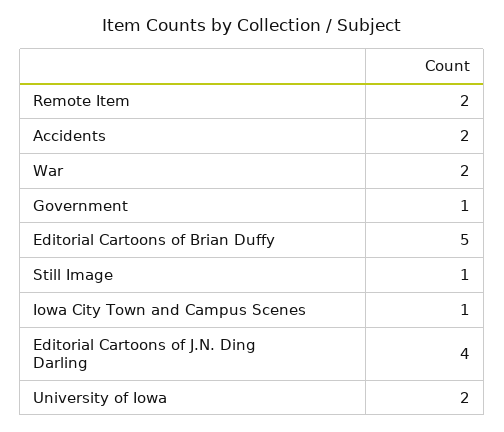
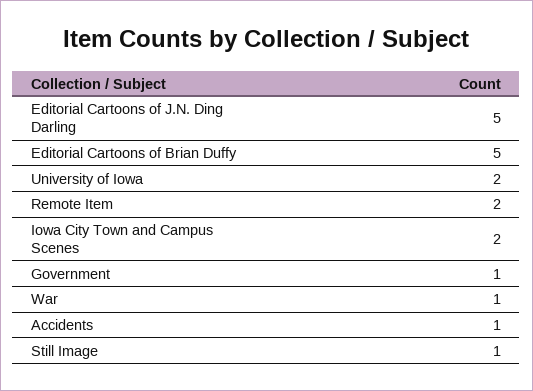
  {
    "Remote Item": 2,
-   "Accidents": 2,
+   "Accidents": 1,
-   "War": 2,
+   "War": 1,
    "Government": 1,
    "Editorial Cartoons of Brian Duffy": 5,
    "Still Image": 1,
-   "Iowa City Town and Campus Scenes": 1,
+   "Iowa City Town and Campus Scenes": 2,
-   "Editorial Cartoons of J.N. Ding Darling": 4,
+   "Editorial Cartoons of J.N. Ding Darling": 5,
    "University of Iowa": 2
  }

